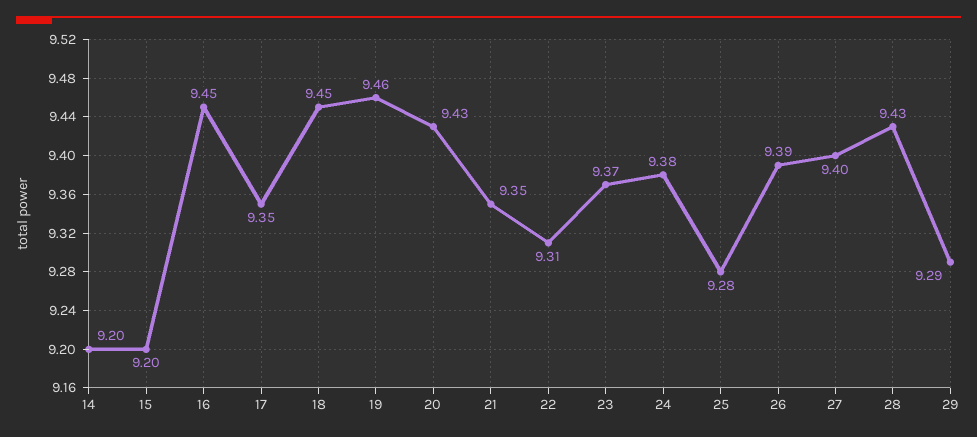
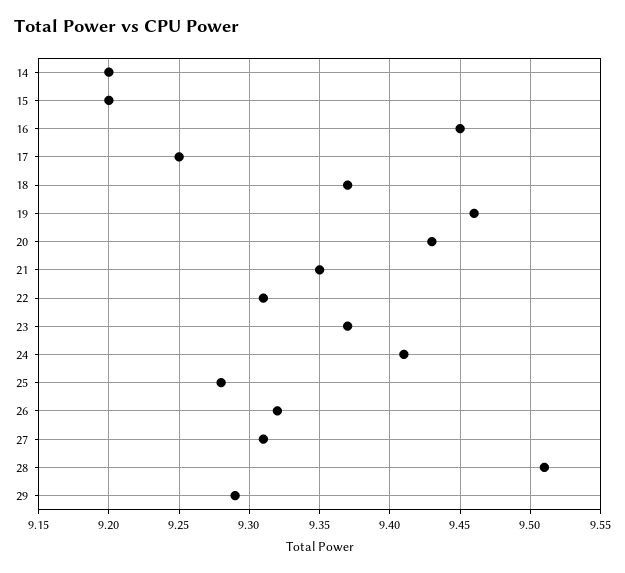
  {
    "14": 9.2,
    "15": 9.2,
    "16": 9.45,
-   "17": 9.35,
+   "17": 9.25,
-   "18": 9.45,
+   "18": 9.37,
    "19": 9.46,
    "20": 9.43,
    "21": 9.35,
    "22": 9.31,
    "23": 9.37,
-   "24": 9.38,
+   "24": 9.41,
    "25": 9.28,
-   "26": 9.39,
+   "26": 9.32,
-   "27": 9.4,
+   "27": 9.31,
-   "28": 9.43,
+   "28": 9.51,
    "29": 9.29
  }

